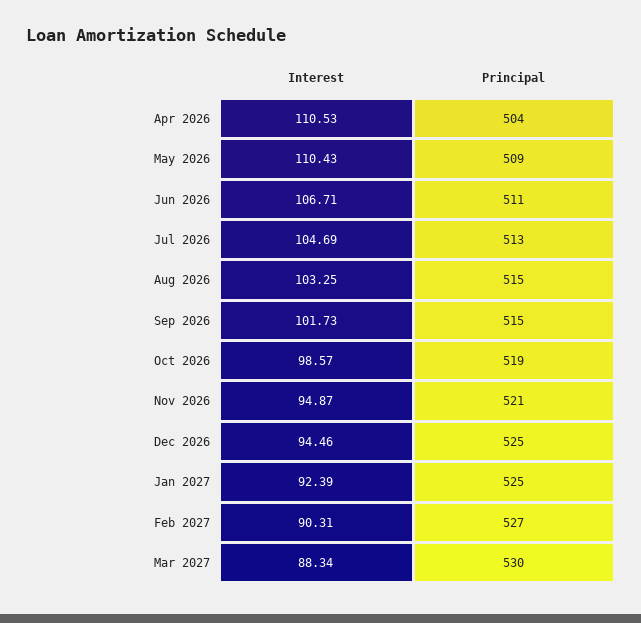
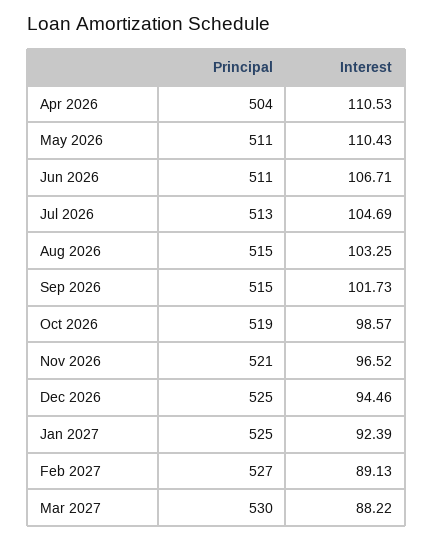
  {
    "Interest": {
      "Apr 2026": 110.53,
      "May 2026": 110.43,
      "Jun 2026": 106.71,
      "Jul 2026": 104.69,
      "Aug 2026": 103.25,
      "Sep 2026": 101.73,
      "Oct 2026": 98.57,
-     "Nov 2026": 94.87,
+     "Nov 2026": 96.52,
      "Dec 2026": 94.46,
      "Jan 2027": 92.39,
-     "Feb 2027": 90.31,
+     "Feb 2027": 89.13,
-     "Mar 2027": 88.34
+     "Mar 2027": 88.22
    },
    "Principal": {
      "Apr 2026": 504,
-     "May 2026": 509,
+     "May 2026": 511,
      "Jun 2026": 511,
      "Jul 2026": 513,
      "Aug 2026": 515,
      "Sep 2026": 515,
      "Oct 2026": 519,
      "Nov 2026": 521,
      "Dec 2026": 525,
      "Jan 2027": 525,
      "Feb 2027": 527,
      "Mar 2027": 530
    }
  }

